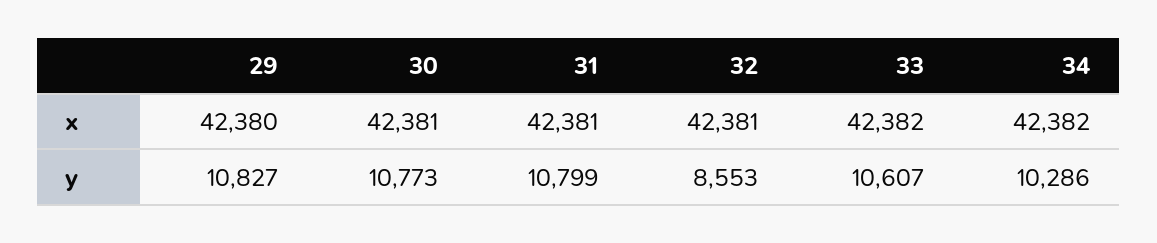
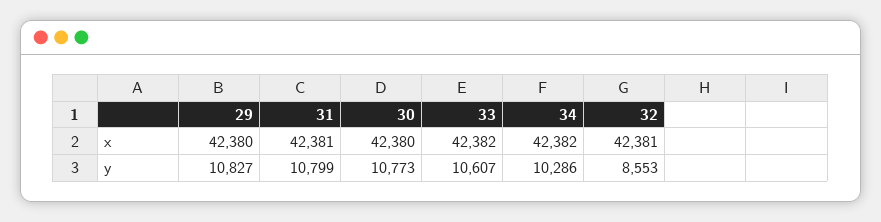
  {
    "29": {
      "x": 42380,
      "y": 10827
    },
    "30": {
-     "x": 42381,
+     "x": 42380,
      "y": 10773
    },
    "31": {
      "x": 42381,
      "y": 10799
    },
    "32": {
      "x": 42381,
      "y": 8553
    },
    "33": {
      "x": 42382,
      "y": 10607
    },
    "34": {
      "x": 42382,
      "y": 10286
    }
  }

